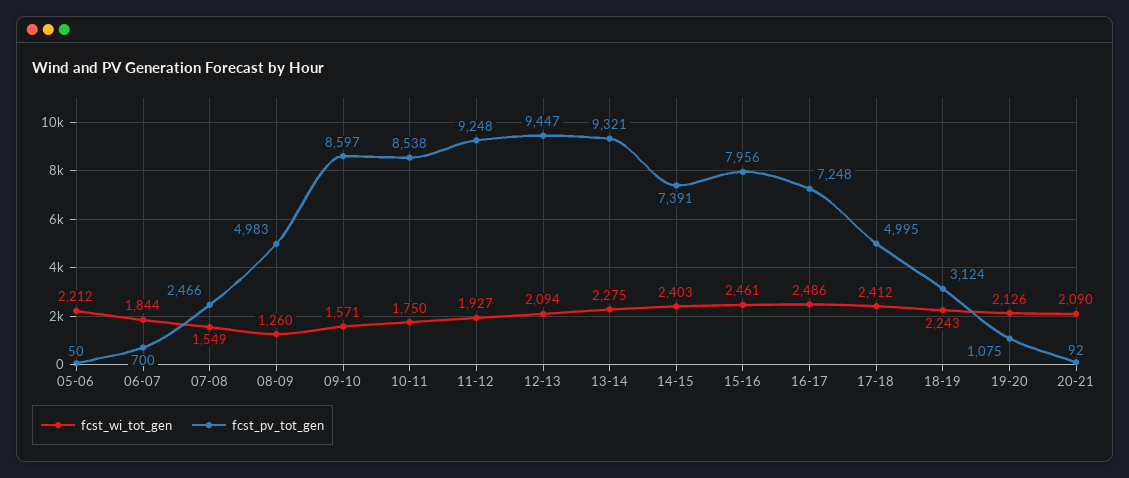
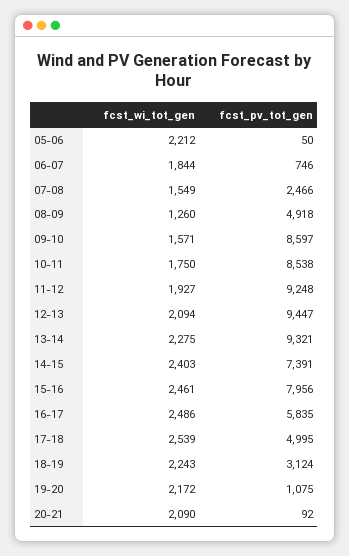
  {
    "fcst_wi_tot_gen": {
      "05-06": 2212,
      "06-07": 1844,
      "07-08": 1549,
      "08-09": 1260,
      "09-10": 1571,
      "10-11": 1750,
      "11-12": 1927,
      "12-13": 2094,
      "13-14": 2275,
      "14-15": 2403,
      "15-16": 2461,
      "16-17": 2486,
-     "17-18": 2412,
+     "17-18": 2539,
      "18-19": 2243,
-     "19-20": 2126,
+     "19-20": 2172,
      "20-21": 2090
    },
    "fcst_pv_tot_gen": {
      "05-06": 50,
-     "06-07": 700,
+     "06-07": 746,
      "07-08": 2466,
-     "08-09": 4983,
+     "08-09": 4918,
      "09-10": 8597,
      "10-11": 8538,
      "11-12": 9248,
      "12-13": 9447,
      "13-14": 9321,
      "14-15": 7391,
      "15-16": 7956,
-     "16-17": 7248,
+     "16-17": 5835,
      "17-18": 4995,
      "18-19": 3124,
      "19-20": 1075,
      "20-21": 92
    }
  }

